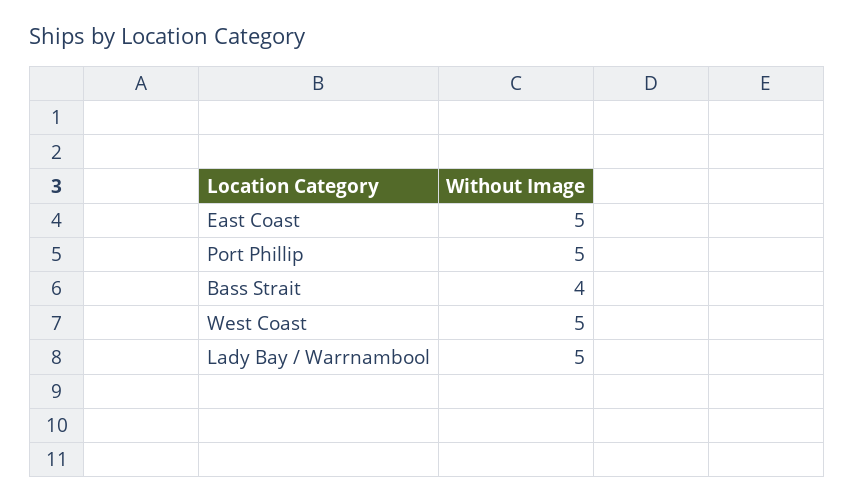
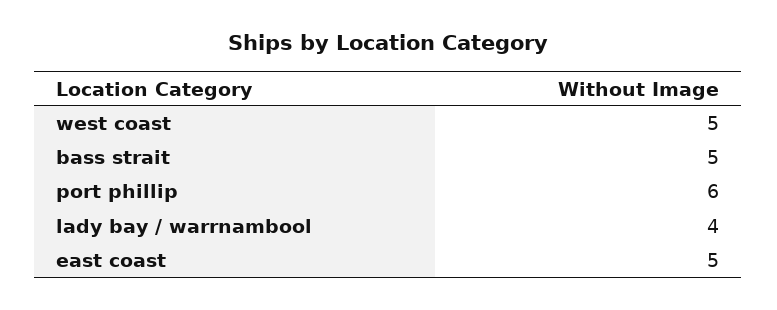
  {
    "East Coast": 5,
-   "Port Phillip": 5,
+   "Port Phillip": 6,
-   "Bass Strait": 4,
+   "Bass Strait": 5,
    "West Coast": 5,
-   "Lady Bay / Warrnambool": 5
+   "Lady Bay / Warrnambool": 4
  }

